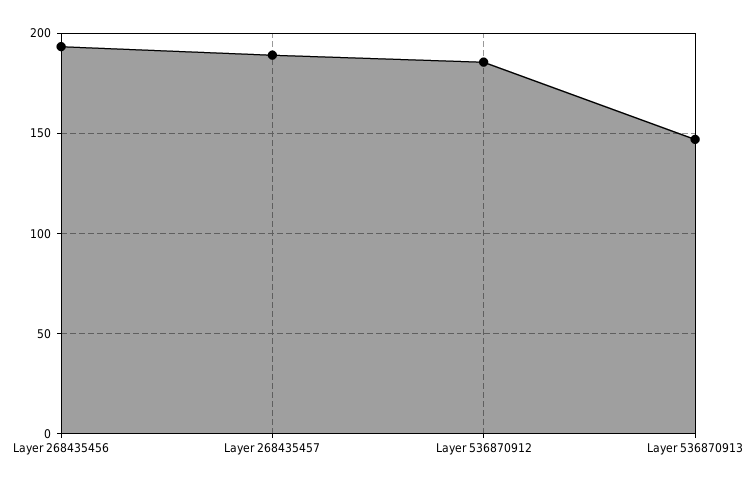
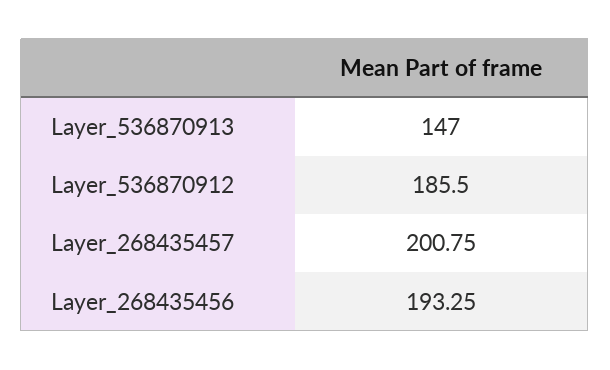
  {
    "Layer 268435456": 193.25,
-   "Layer 268435457": 190,
+   "Layer 268435457": 200.75,
    "Layer 536870912": 185.5,
    "Layer 536870913": 147
  }

